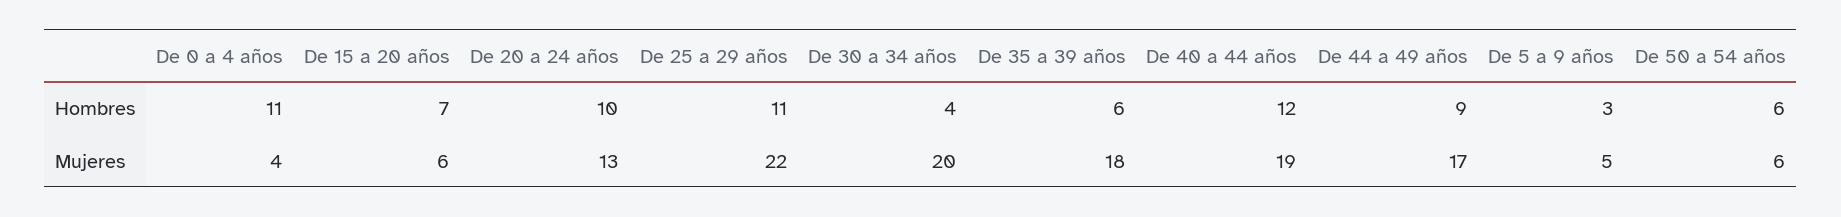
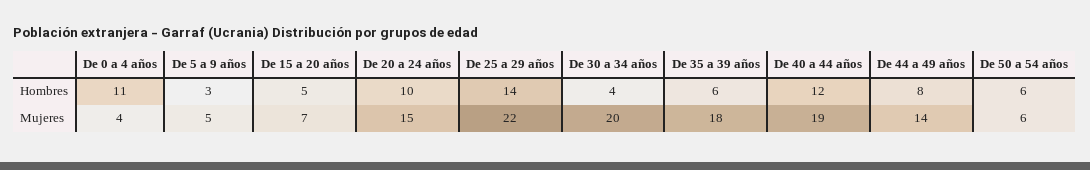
  {
    "De 0 a 4 años": {
      "Hombres": 11,
      "Mujeres": 4
    },
    "De 15 a 20 años": {
-     "Hombres": 7,
+     "Hombres": 5,
-     "Mujeres": 6
+     "Mujeres": 7
    },
    "De 20 a 24 años": {
      "Hombres": 10,
-     "Mujeres": 13
+     "Mujeres": 15
    },
    "De 25 a 29 años": {
-     "Hombres": 11,
+     "Hombres": 14,
      "Mujeres": 22
    },
    "De 30 a 34 años": {
      "Hombres": 4,
      "Mujeres": 20
    },
    "De 35 a 39 años": {
      "Hombres": 6,
      "Mujeres": 18
    },
    "De 40 a 44 años": {
      "Hombres": 12,
      "Mujeres": 19
    },
    "De 44 a 49 años": {
-     "Hombres": 9,
+     "Hombres": 8,
-     "Mujeres": 17
+     "Mujeres": 14
    },
    "De 5 a 9 años": {
      "Hombres": 3,
      "Mujeres": 5
    },
    "De 50 a 54 años": {
      "Hombres": 6,
      "Mujeres": 6
    }
  }

